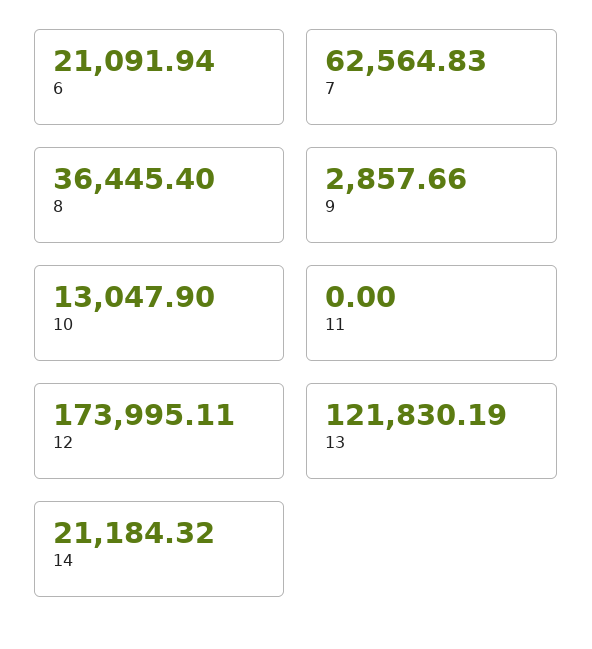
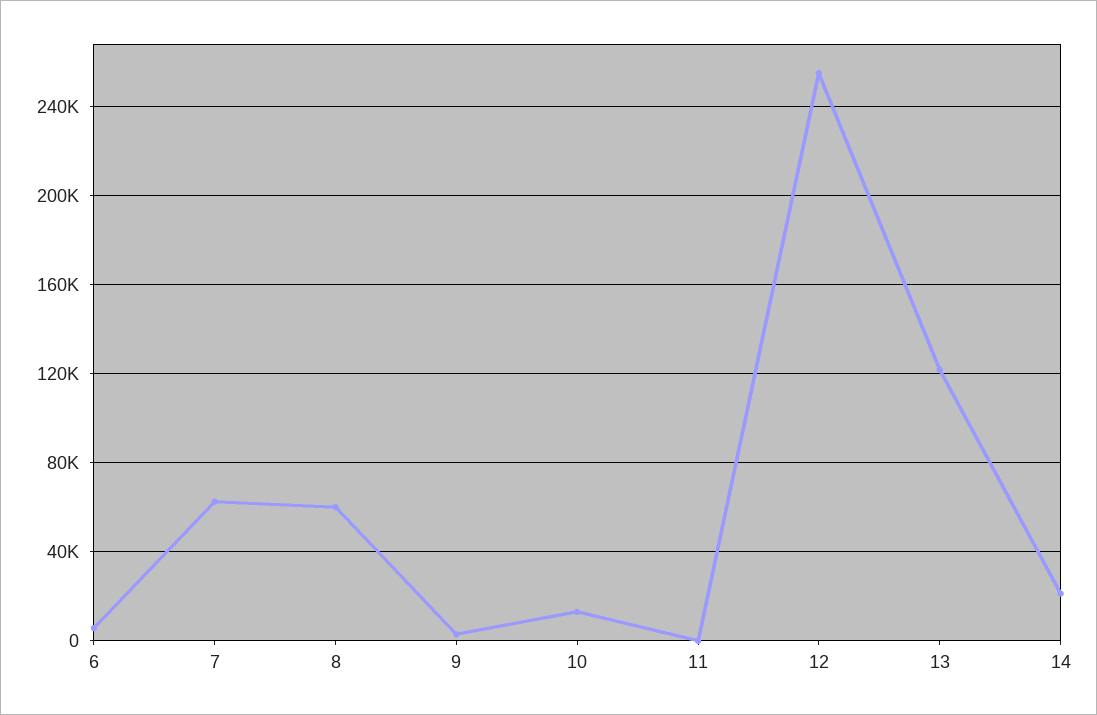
  {
-   "6": 21091.94,
+   "6": 5000,
    "7": 62564.83,
-   "8": 36445.4,
+   "8": 60000,
    "9": 2857.66,
    "10": 13047.9,
    "11": 0,
-   "12": 173995.11,
+   "12": 255000,
    "13": 121830.19,
    "14": 21184.32
  }

